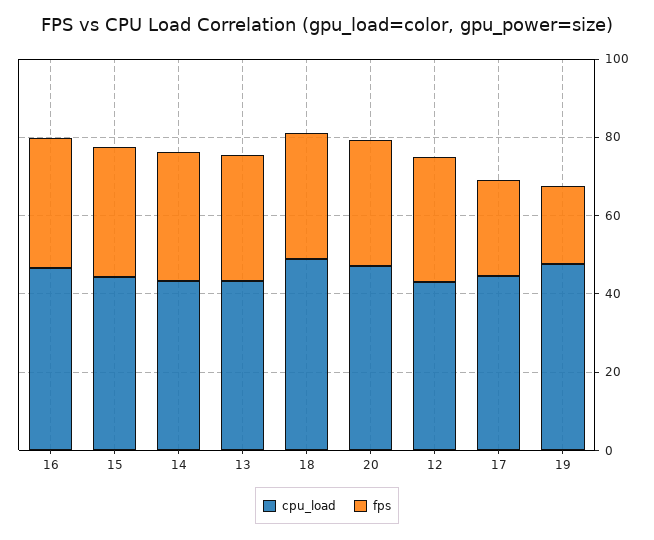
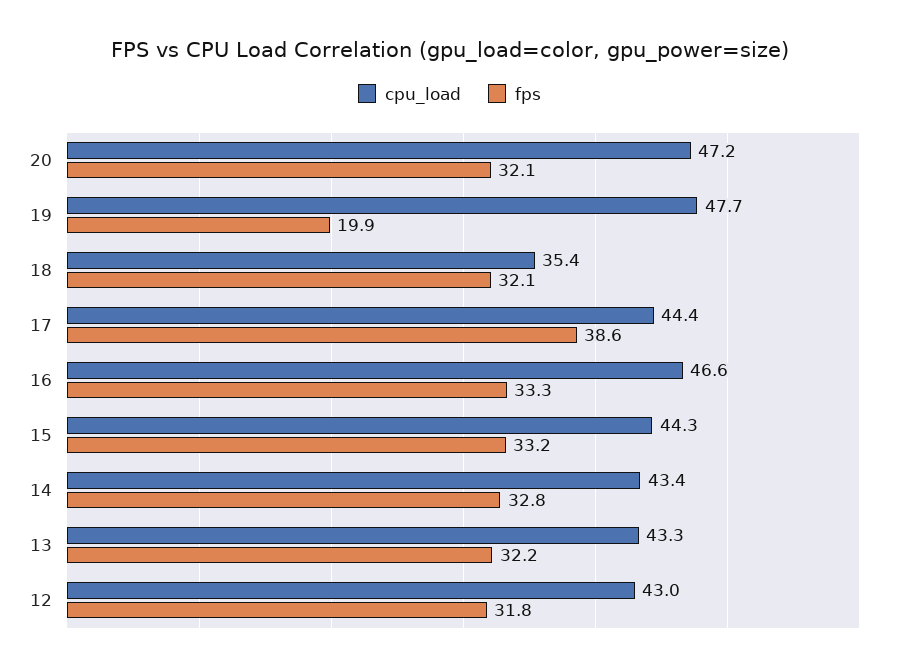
  {
    "cpu_load": {
      "16": 46.6,
      "15": 44.3,
      "14": 43.4,
      "13": 43.3,
-     "18": 50,
+     "18": 35.4,
      "20": 47.2,
      "12": 43,
      "17": 44.4,
      "19": 47.7
    },
    "fps": {
      "16": 33.3,
      "15": 33.2,
      "14": 32.8,
      "13": 32.2,
      "18": 32.1,
      "20": 32.1,
      "12": 31.8,
-     "17": 25,
+     "17": 38.6,
      "19": 19.9
    }
  }

